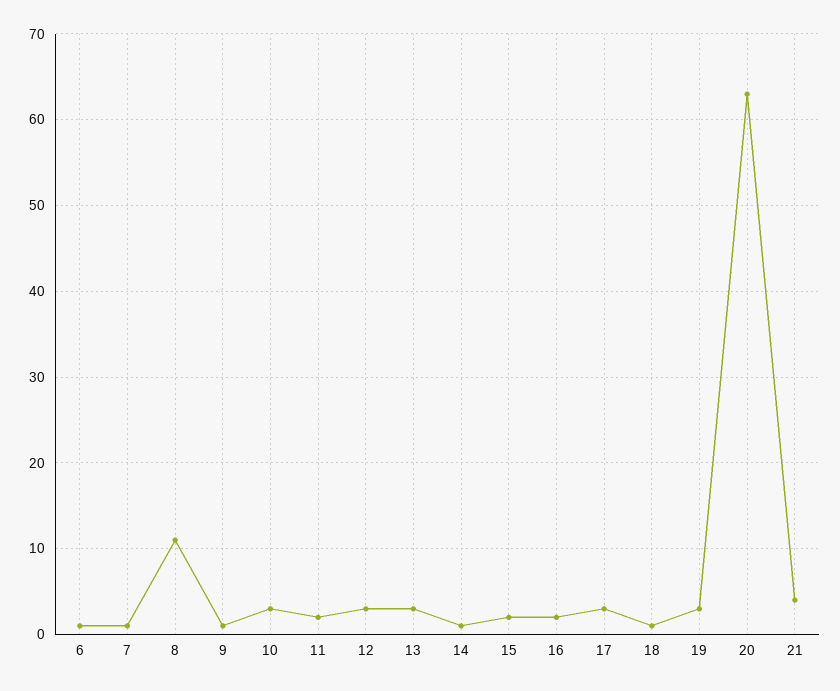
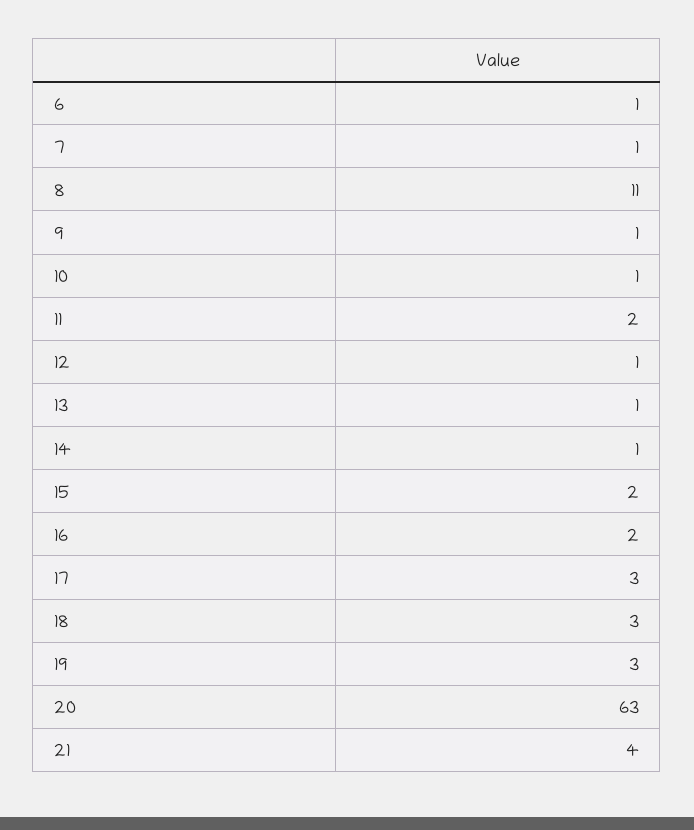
  {
    "6": 1,
    "7": 1,
    "8": 11,
    "9": 1,
-   "10": 3,
+   "10": 1,
    "11": 2,
-   "12": 3,
+   "12": 1,
-   "13": 3,
+   "13": 1,
    "14": 1,
    "15": 2,
    "16": 2,
    "17": 3,
-   "18": 1,
+   "18": 3,
    "19": 3,
    "20": 63,
    "21": 4
  }

